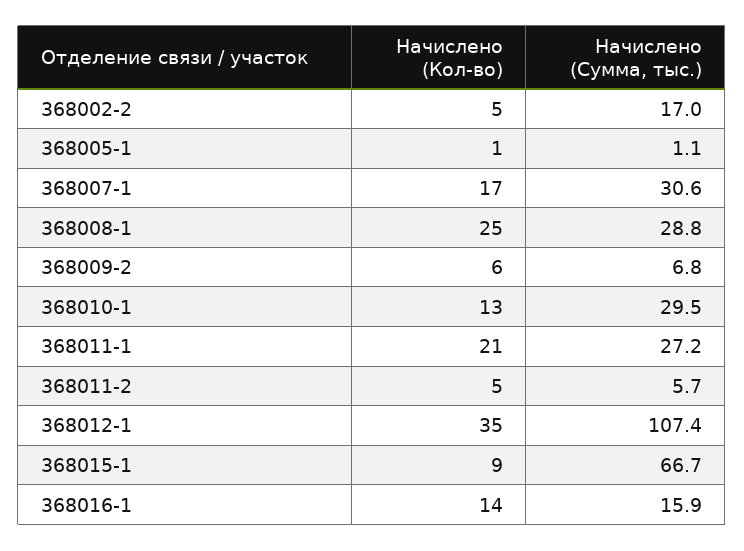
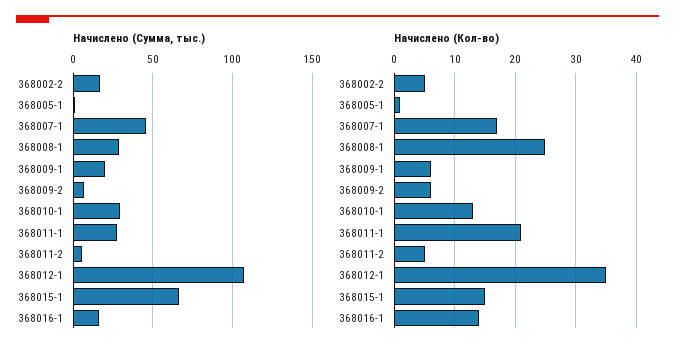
  {
    "Начислено (Кол-во)": {
      "368002-2": 5,
      "368005-1": 1,
      "368007-1": 17,
      "368008-1": 25,
      "368009-2": 6,
      "368010-1": 13,
      "368011-1": 21,
      "368011-2": 5,
      "368012-1": 35,
-     "368015-1": 9,
+     "368015-1": 15,
-     "368016-1": 14
+     "368016-1": 14,
+     "368009-1": 6
    },
    "Начислено (Сумма, тыс.)": {
      "368002-2": 17,
      "368005-1": 1.1,
-     "368007-1": 30.6,
+     "368007-1": 45,
      "368008-1": 28.8,
      "368009-2": 6.8,
      "368010-1": 29.5,
      "368011-1": 27.2,
      "368011-2": 5.7,
      "368012-1": 107.4,
      "368015-1": 66.7,
-     "368016-1": 15.9
+     "368016-1": 15.9,
+     "368009-1": 20
    }
  }

